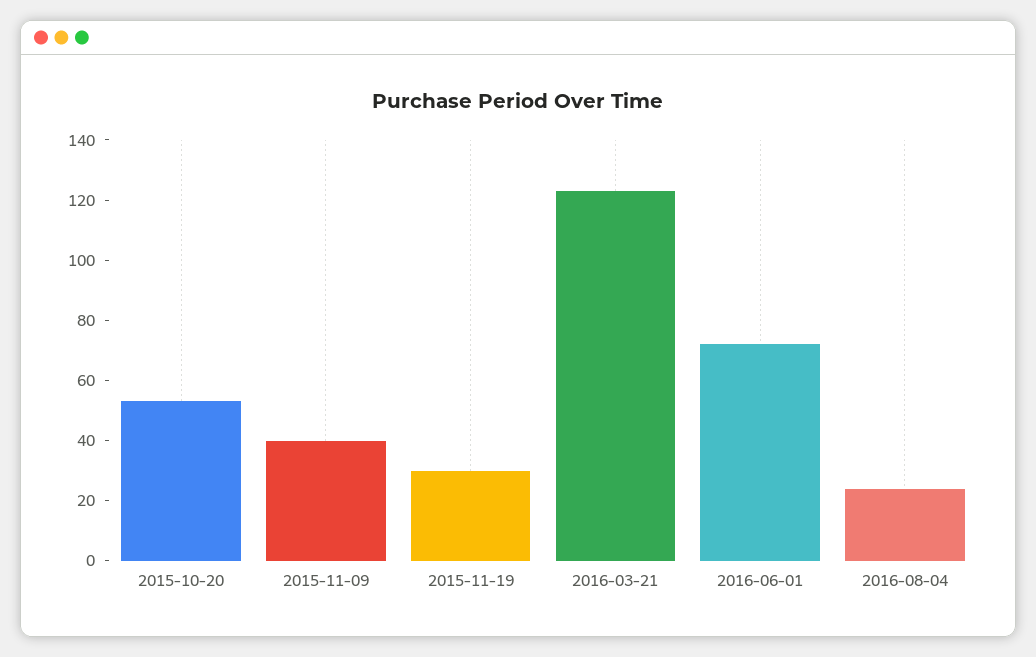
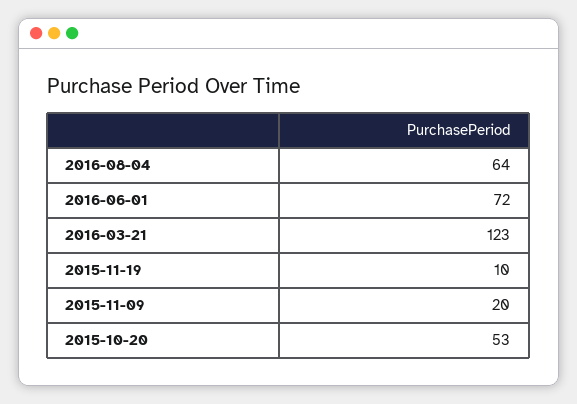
  {
    "2015-10-20": 53,
-   "2015-11-09": 40,
+   "2015-11-09": 20,
-   "2015-11-19": 30,
+   "2015-11-19": 10,
    "2016-03-21": 123,
    "2016-06-01": 72,
-   "2016-08-04": 25
+   "2016-08-04": 64
  }

